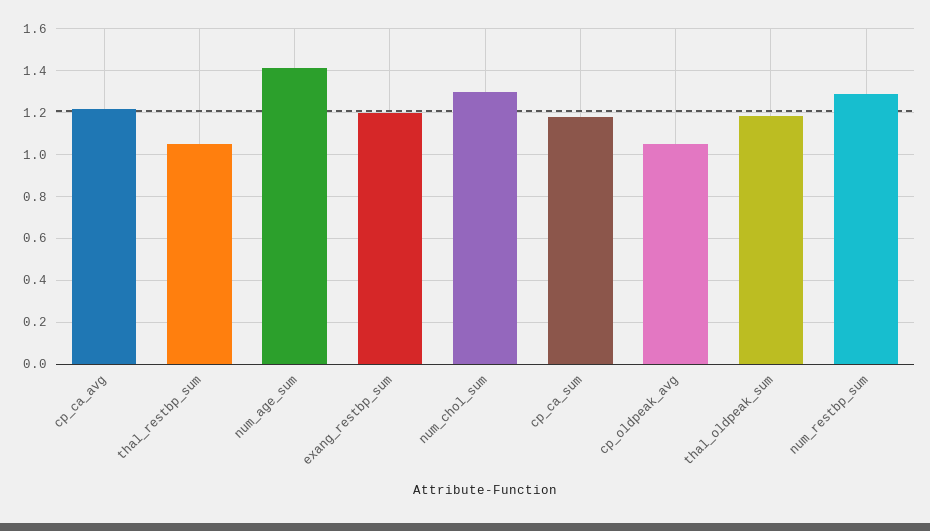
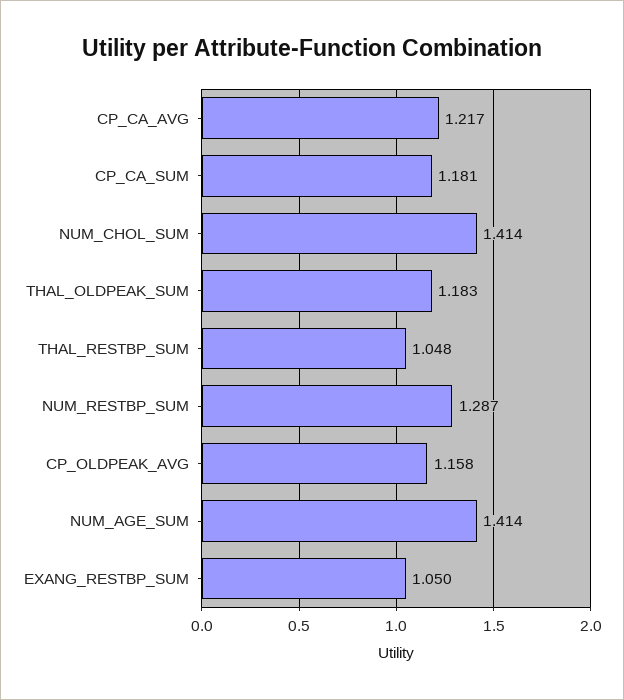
  {
    "cp_ca_avg": 1.217,
    "thal_restbp_sum": 1.048,
    "num_age_sum": 1.414,
-   "exang_restbp_sum": 1.2,
+   "exang_restbp_sum": 1.05,
-   "num_chol_sum": 1.3,
+   "num_chol_sum": 1.414,
    "cp_ca_sum": 1.181,
-   "cp_oldpeak_avg": 1.05,
+   "cp_oldpeak_avg": 1.158,
    "thal_oldpeak_sum": 1.183,
    "num_restbp_sum": 1.287
  }

